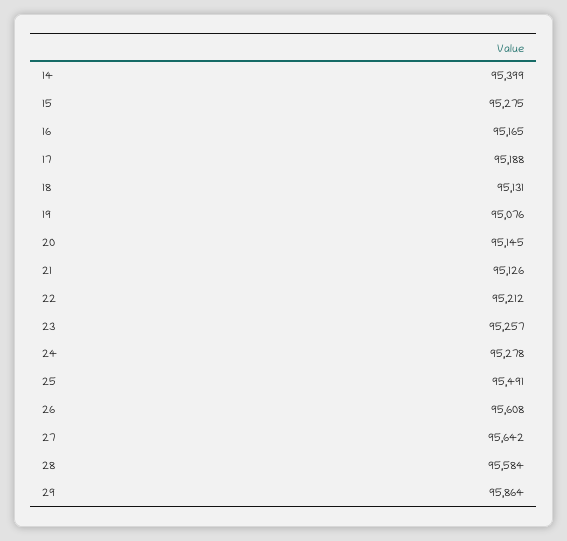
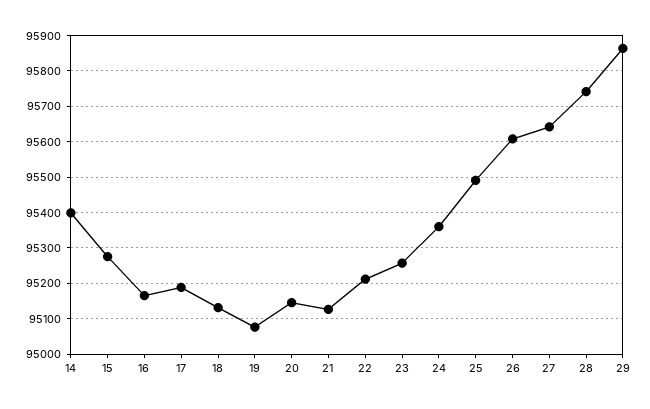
  {
    "14": 95399,
    "15": 95275,
    "16": 95165,
    "17": 95188,
    "18": 95131,
    "19": 95076,
    "20": 95145,
    "21": 95126,
    "22": 95212,
    "23": 95257,
-   "24": 95278,
+   "24": 95360,
    "25": 95491,
    "26": 95608,
    "27": 95642,
-   "28": 95584,
+   "28": 95740,
    "29": 95864
  }

